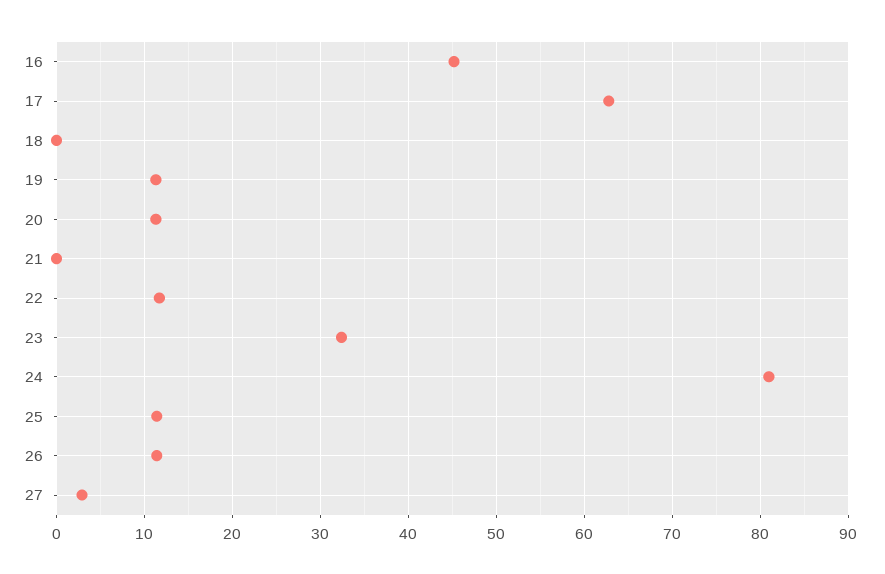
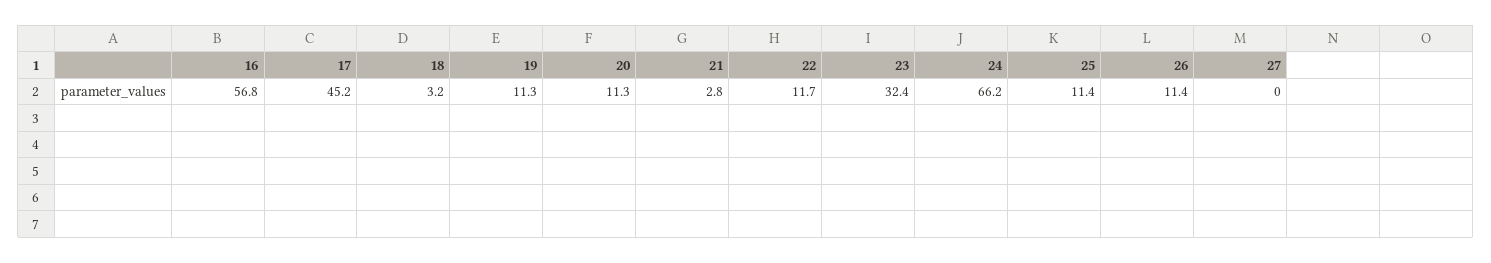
  {
-   "16": 45,
+   "16": 56.8,
-   "17": 63,
+   "17": 45.2,
-   "18": 0,
+   "18": 3.2,
    "19": 11.3,
    "20": 11.3,
-   "21": 0,
+   "21": 2.8,
    "22": 11.7,
    "23": 32.4,
-   "24": 81,
+   "24": 66.2,
    "25": 11.4,
    "26": 11.4,
-   "27": 3
+   "27": 0
  }

